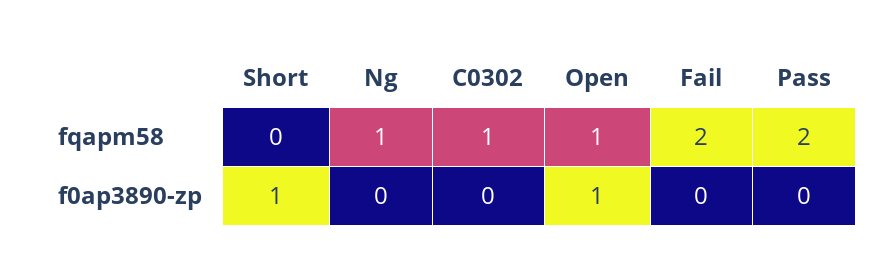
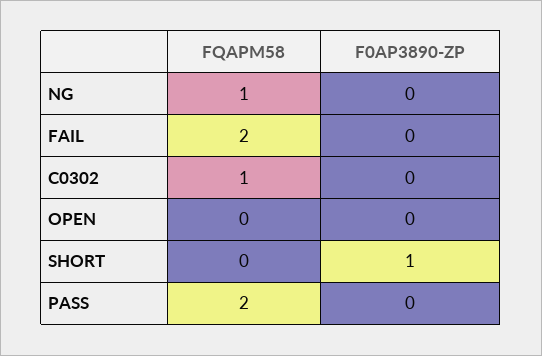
  {
    "Short": {
      "fqapm58": 0,
      "f0ap3890-zp": 1
    },
    "Ng": {
      "fqapm58": 1,
      "f0ap3890-zp": 0
    },
    "C0302": {
      "fqapm58": 1,
      "f0ap3890-zp": 0
    },
    "Open": {
-     "fqapm58": 1,
+     "fqapm58": 0,
-     "f0ap3890-zp": 1
+     "f0ap3890-zp": 0
    },
    "Fail": {
      "fqapm58": 2,
      "f0ap3890-zp": 0
    },
    "Pass": {
      "fqapm58": 2,
      "f0ap3890-zp": 0
    }
  }

